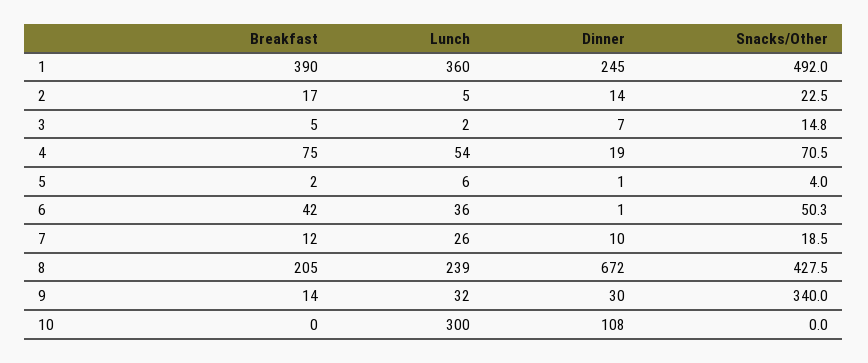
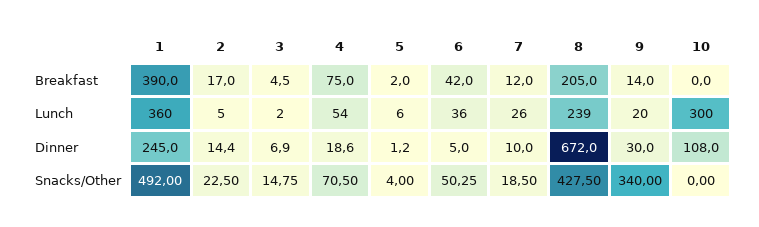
  {
    "Breakfast": {
      "1": 390,
      "2": 17,
      "3": 4.5,
      "4": 75,
      "5": 2,
      "6": 42,
      "7": 12,
      "8": 205,
      "9": 14,
      "10": 0
    },
    "Lunch": {
      "1": 360,
      "2": 5,
      "3": 2,
      "4": 54,
      "5": 6,
      "6": 36,
      "7": 26,
      "8": 239,
-     "9": 32,
+     "9": 20,
      "10": 300
    },
    "Dinner": {
      "1": 245,
      "2": 14.4,
      "3": 6.9,
      "4": 18.6,
      "5": 1.2,
-     "6": 1,
+     "6": 5,
      "7": 10,
      "8": 672,
      "9": 30,
      "10": 108
    },
    "Snacks/Other": {
      "1": 492,
      "2": 22.5,
      "3": 14.75,
      "4": 70.5,
      "5": 4,
      "6": 50.25,
      "7": 18.5,
      "8": 427.5,
      "9": 340,
      "10": 0
    }
  }

